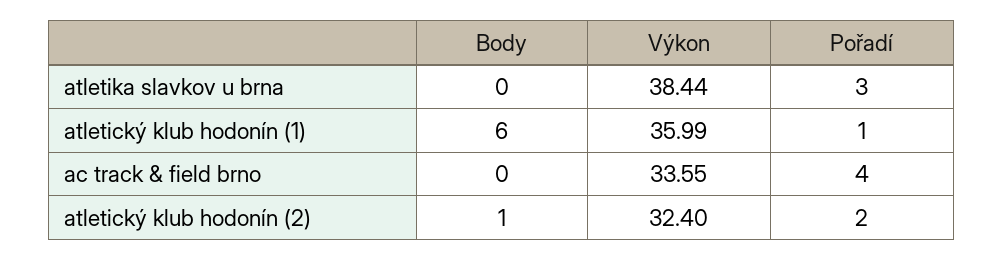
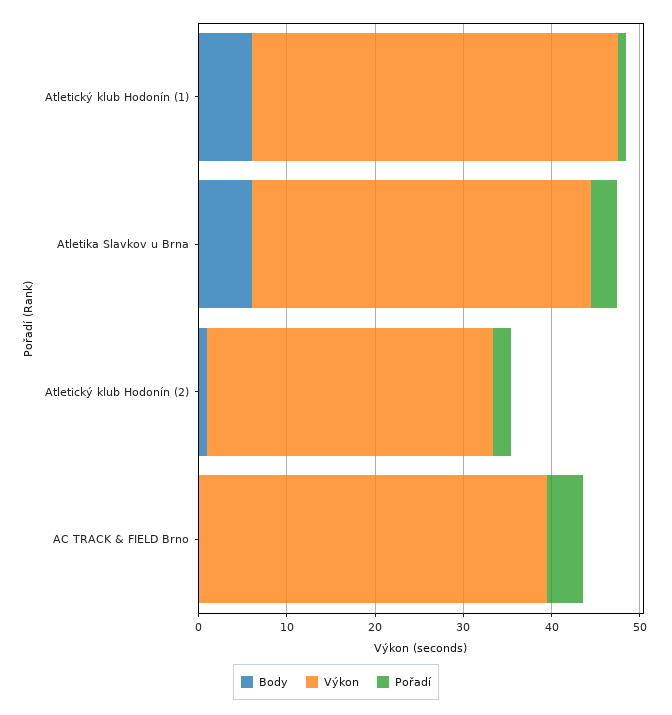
  {
    "Body": {
-     "atletika slavkov u brna": 0,
+     "atletika slavkov u brna": 6,
      "atletický klub hodonín (1)": 6,
      "ac track & field brno": 0,
      "atletický klub hodonín (2)": 1
    },
    "Výkon": {
      "atletika slavkov u brna": 38.44,
-     "atletický klub hodonín (1)": 35.99,
+     "atletický klub hodonín (1)": 42,
-     "ac track & field brno": 33.55,
+     "ac track & field brno": 40,
      "atletický klub hodonín (2)": 32.4
    },
    "Pořadí": {
      "atletika slavkov u brna": 3,
      "atletický klub hodonín (1)": 1,
      "ac track & field brno": 4,
      "atletický klub hodonín (2)": 2
    }
  }

